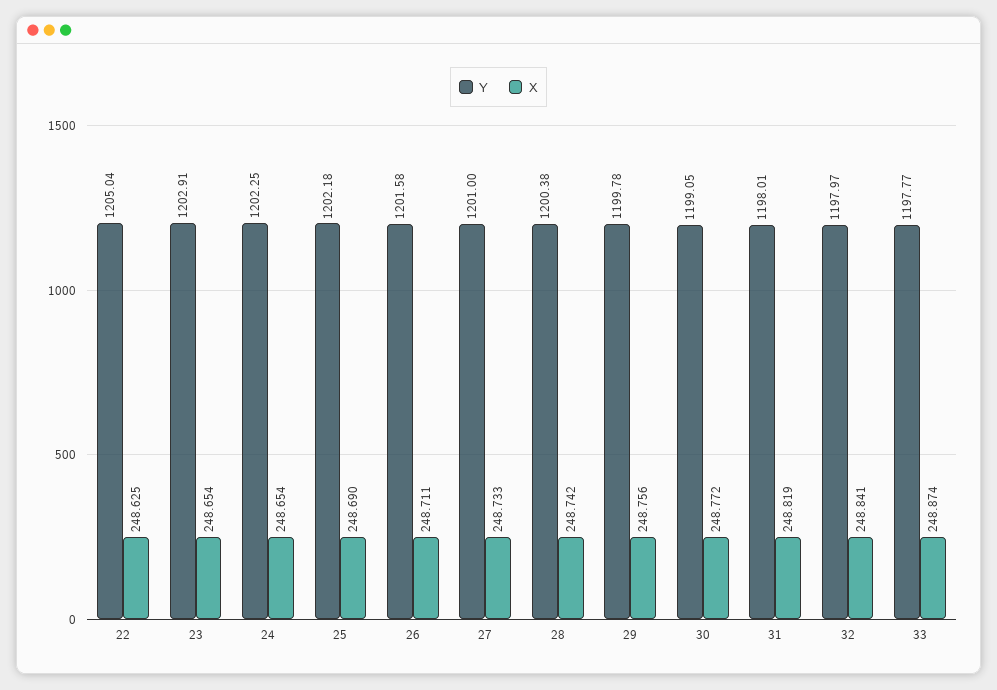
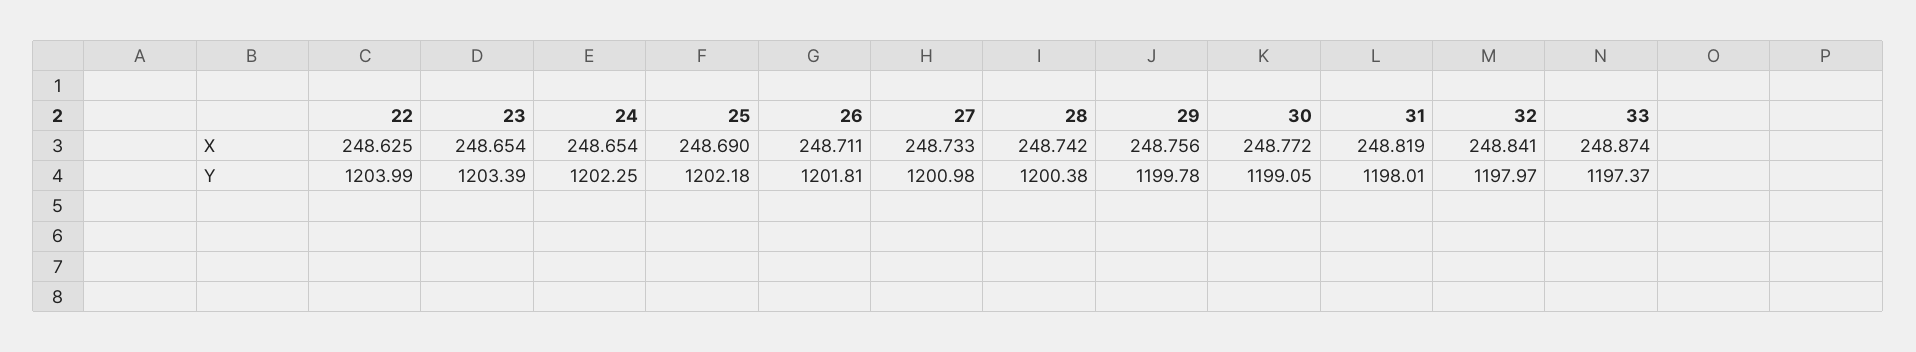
  {
    "Y": {
-     "22": 1205.04,
+     "22": 1203.99,
-     "23": 1202.91,
+     "23": 1203.39,
      "24": 1202.25,
      "25": 1202.18,
-     "26": 1201.58,
+     "26": 1201.81,
-     "27": 1201,
+     "27": 1200.98,
      "28": 1200.38,
      "29": 1199.78,
      "30": 1199.05,
      "31": 1198.01,
      "32": 1197.97,
-     "33": 1197.77
+     "33": 1197.37
    },
    "X": {
      "22": 248.625,
      "23": 248.654,
      "24": 248.654,
      "25": 248.69,
      "26": 248.711,
      "27": 248.733,
      "28": 248.742,
      "29": 248.756,
      "30": 248.772,
      "31": 248.819,
      "32": 248.841,
      "33": 248.874
    }
  }

